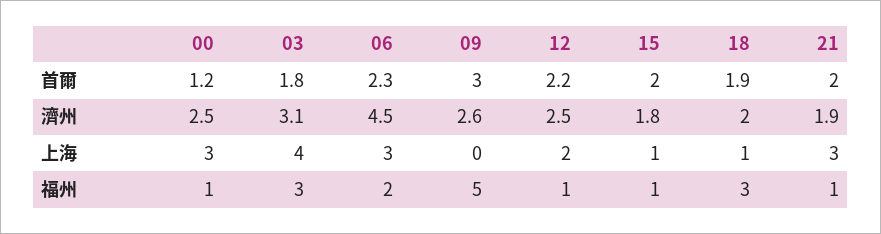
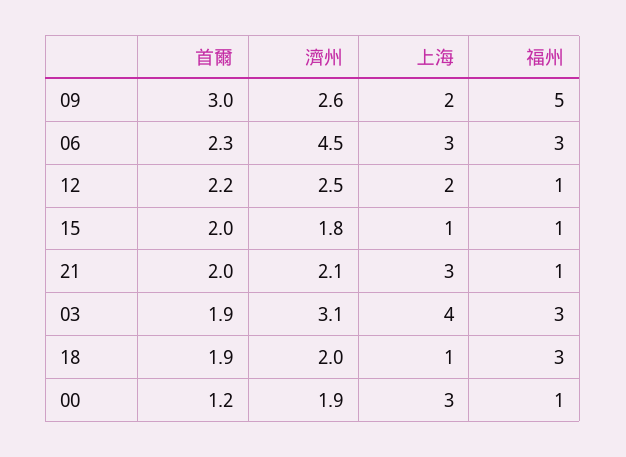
  {
    "00": {
      "首爾": 1.2,
-     "濟州": 2.5,
+     "濟州": 1.9,
      "上海": 3,
      "福州": 1
    },
    "03": {
-     "首爾": 1.8,
+     "首爾": 1.9,
      "濟州": 3.1,
      "上海": 4,
      "福州": 3
    },
    "06": {
      "首爾": 2.3,
      "濟州": 4.5,
      "上海": 3,
-     "福州": 2
+     "福州": 3
    },
    "09": {
      "首爾": 3,
      "濟州": 2.6,
-     "上海": 0,
+     "上海": 2,
      "福州": 5
    },
    "12": {
      "首爾": 2.2,
      "濟州": 2.5,
      "上海": 2,
      "福州": 1
    },
    "15": {
      "首爾": 2,
      "濟州": 1.8,
      "上海": 1,
      "福州": 1
    },
    "18": {
      "首爾": 1.9,
      "濟州": 2,
      "上海": 1,
      "福州": 3
    },
    "21": {
      "首爾": 2,
-     "濟州": 1.9,
+     "濟州": 2.1,
      "上海": 3,
      "福州": 1
    }
  }

